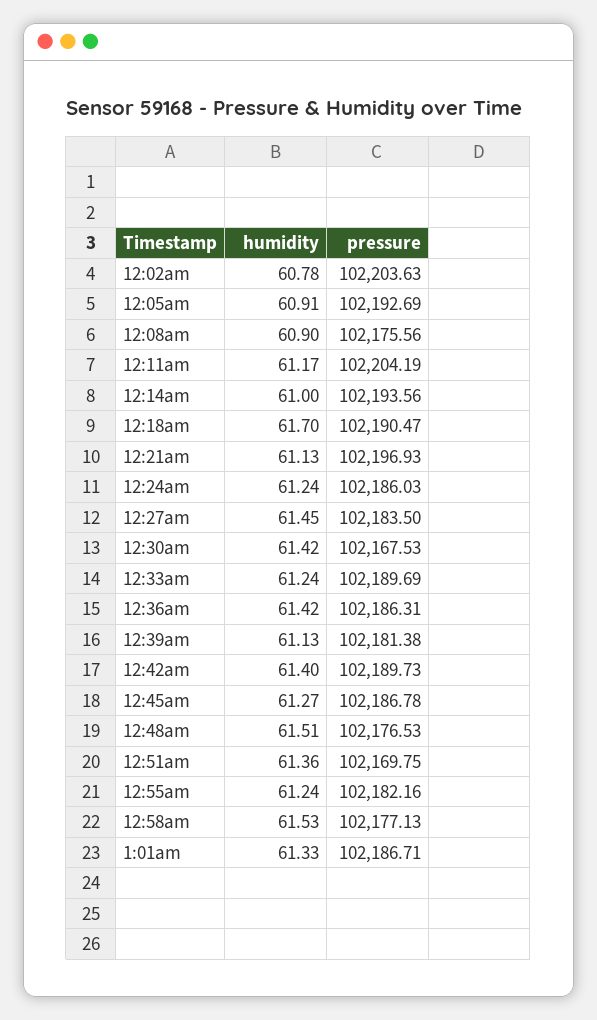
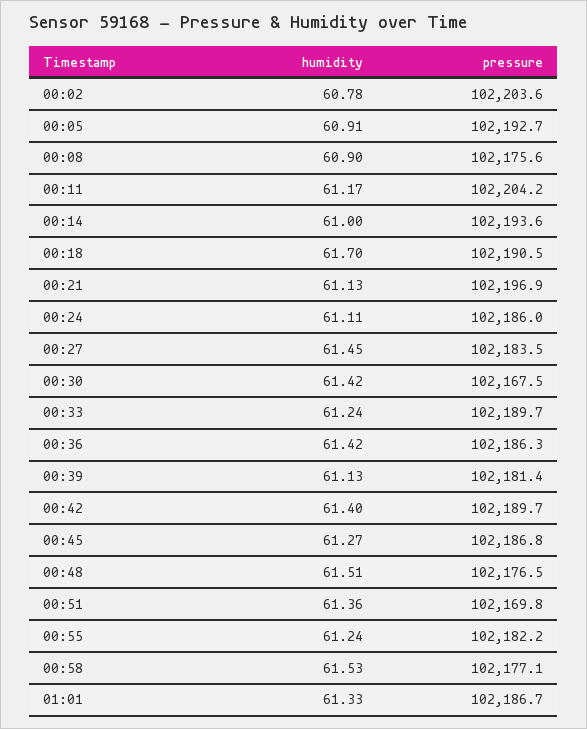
  {
    "humidity": {
      "12:02am": 60.78,
      "12:05am": 60.91,
      "12:08am": 60.9,
      "12:11am": 61.17,
      "12:14am": 61,
      "12:18am": 61.7,
      "12:21am": 61.13,
-     "12:24am": 61.24,
+     "12:24am": 61.11,
      "12:27am": 61.45,
      "12:30am": 61.42,
      "12:33am": 61.24,
      "12:36am": 61.42,
      "12:39am": 61.13,
      "12:42am": 61.4,
      "12:45am": 61.27,
      "12:48am": 61.51,
      "12:51am": 61.36,
      "12:55am": 61.24,
      "12:58am": 61.53,
      "1:01am": 61.33
    },
    "pressure": {
      "12:02am": 102203.63,
      "12:05am": 102192.69,
      "12:08am": 102175.56,
      "12:11am": 102204.19,
      "12:14am": 102193.56,
      "12:18am": 102190.47,
      "12:21am": 102196.93,
      "12:24am": 102186.03,
      "12:27am": 102183.5,
      "12:30am": 102167.53,
      "12:33am": 102189.69,
      "12:36am": 102186.31,
      "12:39am": 102181.38,
      "12:42am": 102189.73,
      "12:45am": 102186.78,
      "12:48am": 102176.53,
      "12:51am": 102169.75,
      "12:55am": 102182.16,
      "12:58am": 102177.13,
      "1:01am": 102186.71
    }
  }

